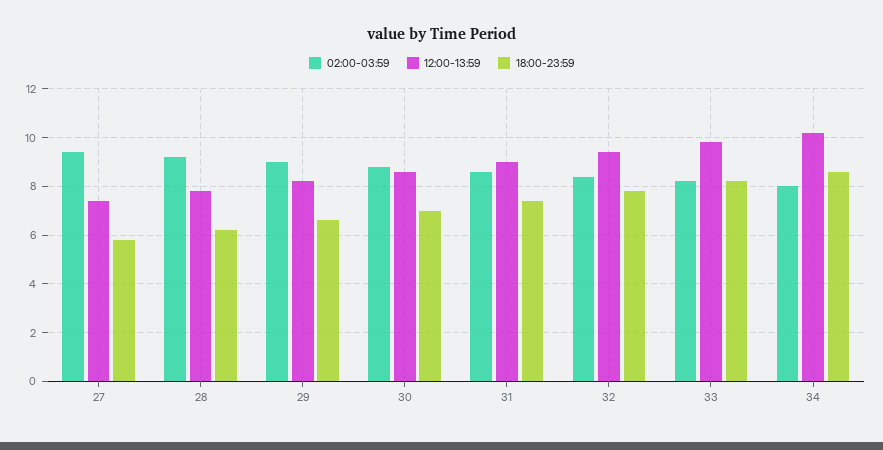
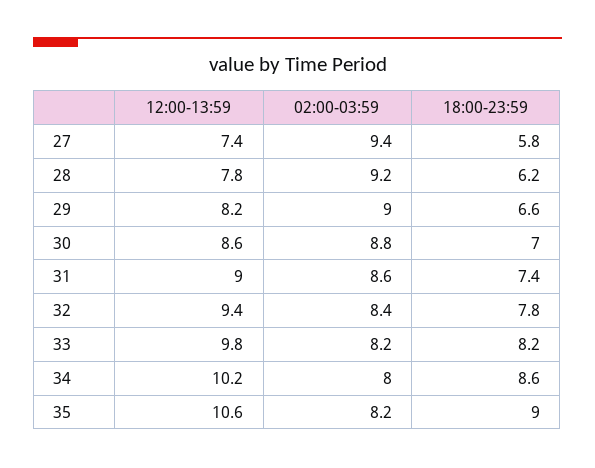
  {
    "02:00-03:59": {
      "27": 9.4,
      "28": 9.2,
      "29": 9,
      "30": 8.8,
      "31": 8.6,
      "32": 8.4,
      "33": 8.2,
-     "34": 8
+     "34": 8,
+     "35": 8.2
    },
    "12:00-13:59": {
      "27": 7.4,
      "28": 7.8,
      "29": 8.2,
      "30": 8.6,
      "31": 9,
      "32": 9.4,
      "33": 9.8,
-     "34": 10.2
+     "34": 10.2,
+     "35": 10.6
    },
    "18:00-23:59": {
      "27": 5.8,
      "28": 6.2,
      "29": 6.6,
      "30": 7,
      "31": 7.4,
      "32": 7.8,
      "33": 8.2,
-     "34": 8.6
+     "34": 8.6,
+     "35": 9
    }
  }

